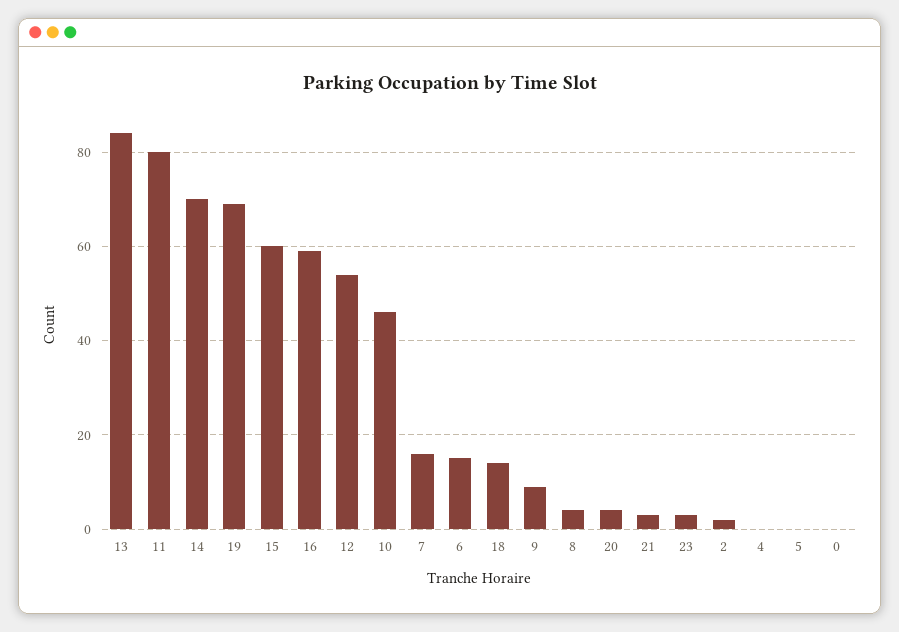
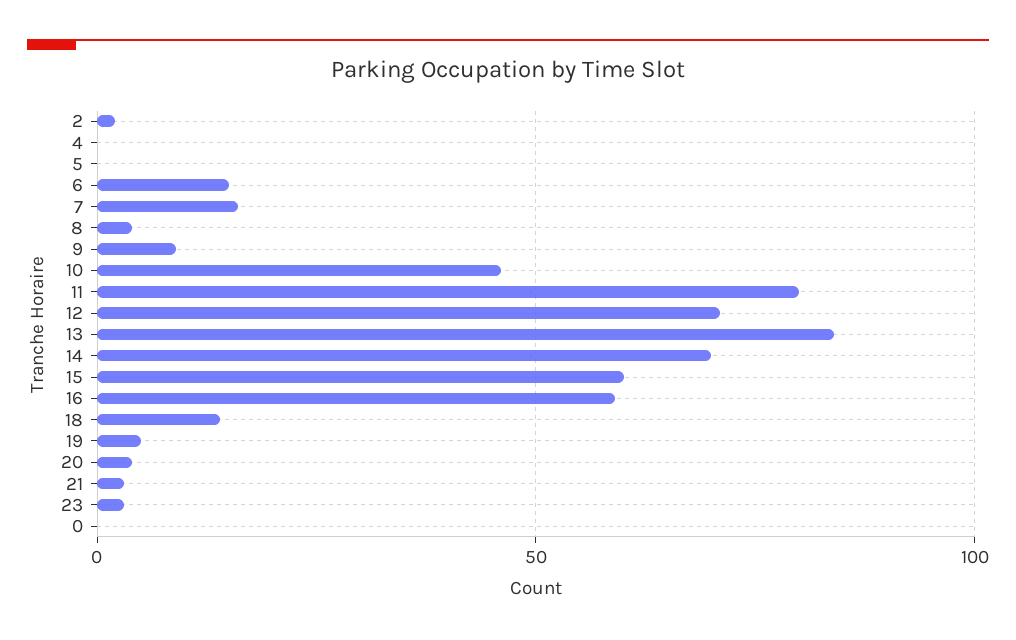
  {
    "13": 85,
    "11": 80,
    "14": 70,
-   "19": 70,
+   "19": 5,
    "15": 60,
    "16": 60,
-   "12": 55,
+   "12": 70,
    "10": 45,
    "7": 15,
    "6": 15,
    "18": 15,
    "9": 10,
    "8": 5,
    "20": 5,
    "21": 5,
    "23": 5,
    "2": 0,
    "4": 0,
    "5": 0,
    "0": 0
  }

